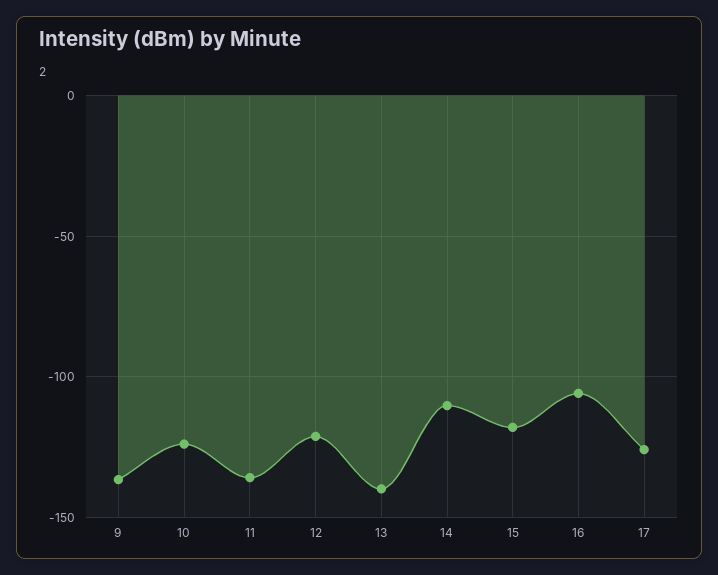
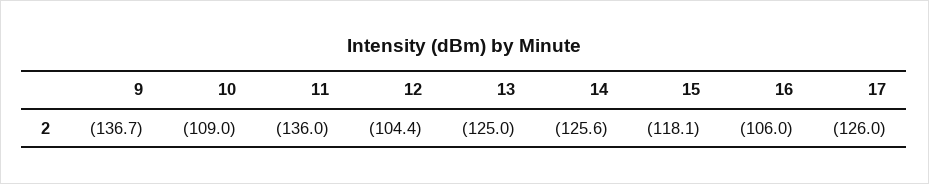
  {
    "9": -136.7,
-   "10": -125,
+   "10": -109,
    "11": -136,
-   "12": -120,
+   "12": -104.4,
-   "13": -140,
+   "13": -125,
-   "14": -110,
+   "14": -125.6,
    "15": -118.1,
    "16": -106,
    "17": -126
  }

